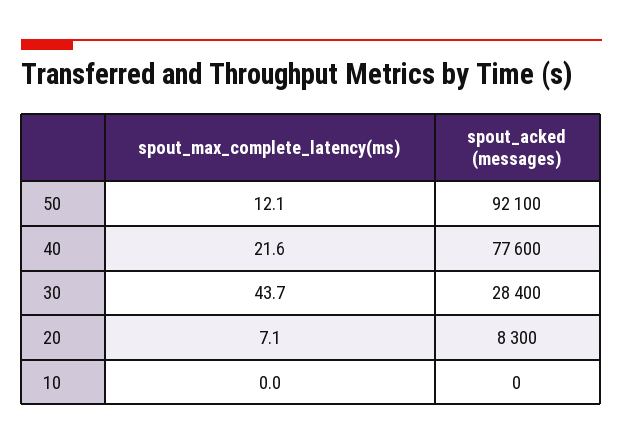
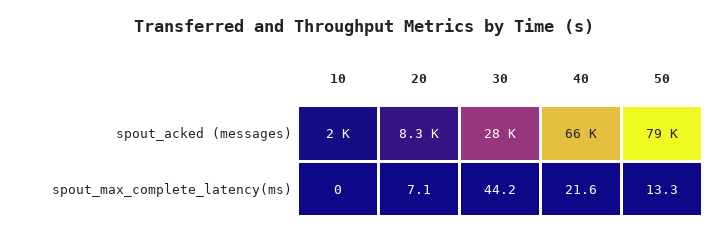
  {
    "spout_max_complete_latency(ms)": {
-     "50": 12.1,
+     "50": 13.3,
      "40": 21.6,
-     "30": 43.7,
+     "30": 44.2,
      "20": 7.1,
      "10": 0
    },
    "spout_acked (messages)": {
-     "50": 92100,
+     "50": 79000,
-     "40": 77600,
+     "40": 66000,
      "30": 28400,
      "20": 8300,
-     "10": 0
+     "10": 2000
    }
  }

